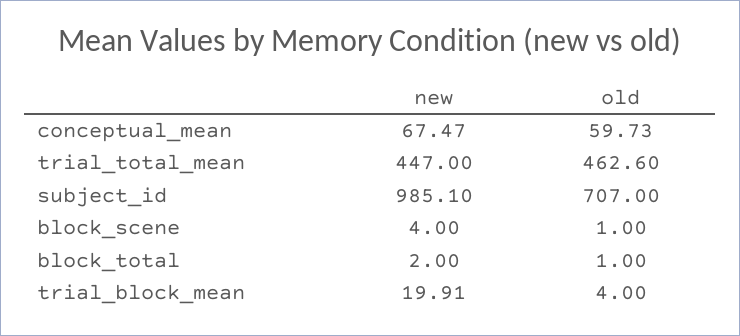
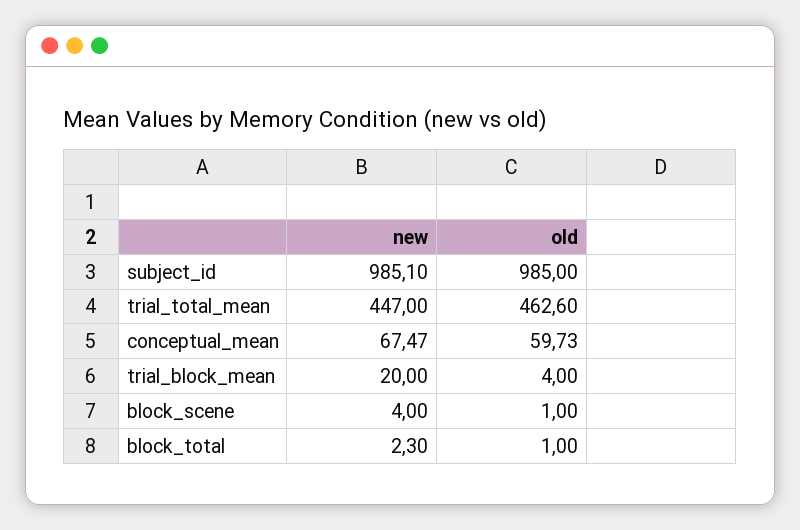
  {
    "new": {
      "conceptual_mean": 67.47,
      "trial_total_mean": 447,
      "subject_id": 985.1,
      "block_scene": 4,
-     "block_total": 2,
+     "block_total": 2.3,
-     "trial_block_mean": 19.91
+     "trial_block_mean": 20
    },
    "old": {
      "conceptual_mean": 59.73,
      "trial_total_mean": 462.6,
-     "subject_id": 707,
+     "subject_id": 985,
      "block_scene": 1,
      "block_total": 1,
      "trial_block_mean": 4
    }
  }

